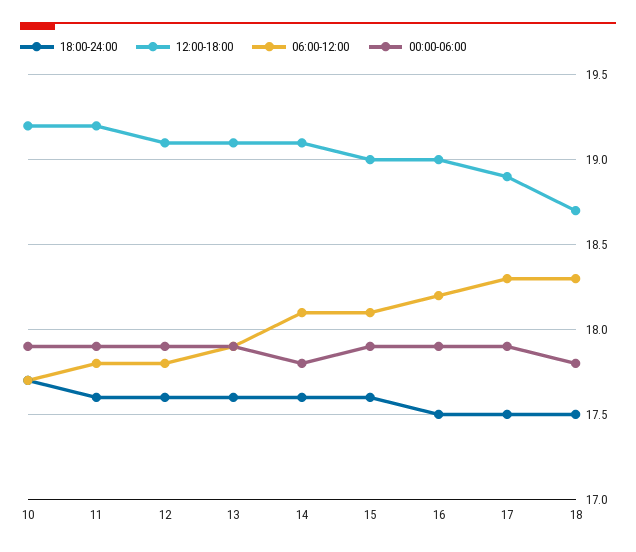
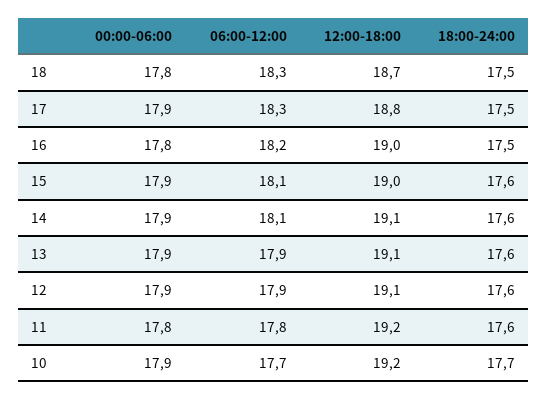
  {
    "18:00-24:00": {
      "10": 17.7,
      "11": 17.6,
      "12": 17.6,
      "13": 17.6,
      "14": 17.6,
      "15": 17.6,
      "16": 17.5,
      "17": 17.5,
      "18": 17.5
    },
    "12:00-18:00": {
      "10": 19.2,
      "11": 19.2,
      "12": 19.1,
      "13": 19.1,
      "14": 19.1,
      "15": 19,
      "16": 19,
-     "17": 18.9,
+     "17": 18.8,
      "18": 18.7
    },
    "06:00-12:00": {
      "10": 17.7,
      "11": 17.8,
-     "12": 17.8,
+     "12": 17.9,
      "13": 17.9,
      "14": 18.1,
      "15": 18.1,
      "16": 18.2,
      "17": 18.3,
      "18": 18.3
    },
    "00:00-06:00": {
      "10": 17.9,
-     "11": 17.9,
+     "11": 17.8,
      "12": 17.9,
      "13": 17.9,
-     "14": 17.8,
+     "14": 17.9,
      "15": 17.9,
-     "16": 17.9,
+     "16": 17.8,
      "17": 17.9,
      "18": 17.8
    }
  }

